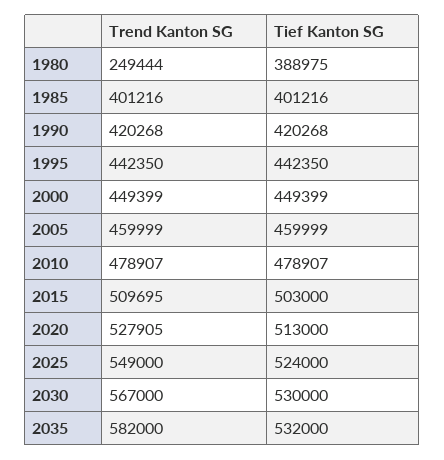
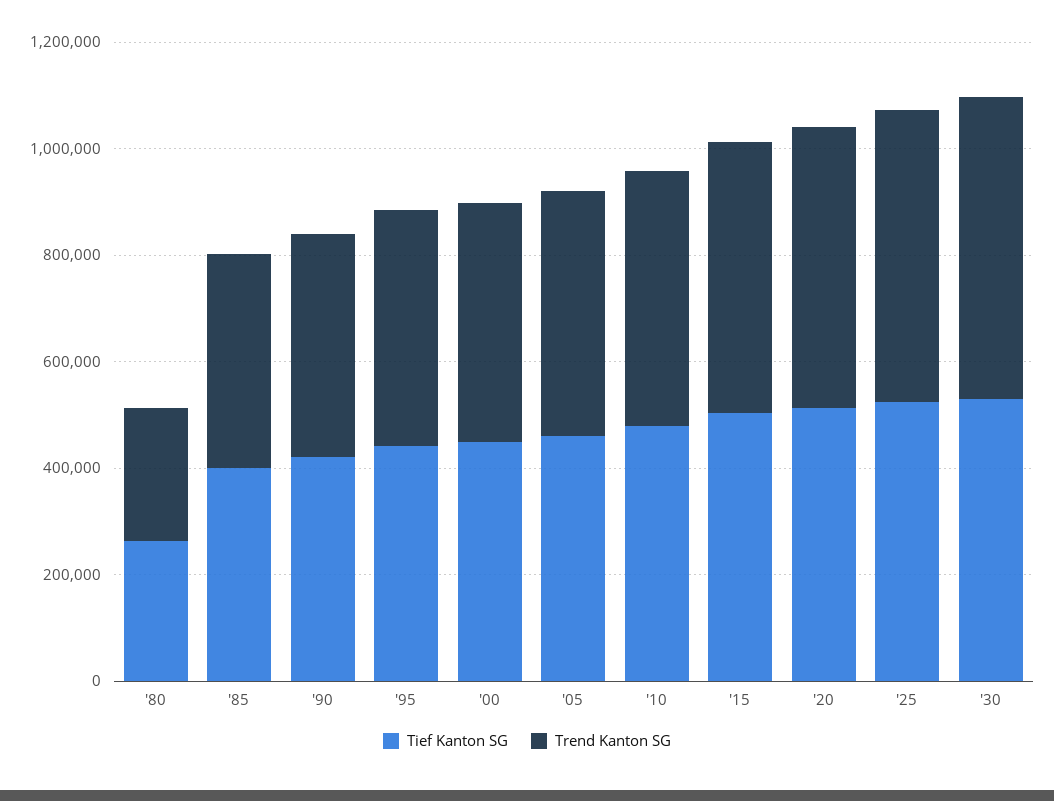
  {
    "Trend Kanton SG": {
      "1980": 249444,
      "1985": 401216,
      "1990": 420268,
      "1995": 442350,
      "2000": 449399,
      "2005": 459999,
      "2010": 478907,
      "2015": 509695,
      "2020": 527905,
      "2025": 549000,
-     "2030": 567000,
+     "2030": 567000
-     "2035": 582000
    },
    "Tief Kanton SG": {
-     "1980": 388975,
+     "1980": 250000,
      "1985": 401216,
      "1990": 420268,
      "1995": 442350,
      "2000": 449399,
      "2005": 459999,
      "2010": 478907,
      "2015": 503000,
      "2020": 513000,
      "2025": 524000,
-     "2030": 530000,
+     "2030": 530000
-     "2035": 532000
    }
  }

